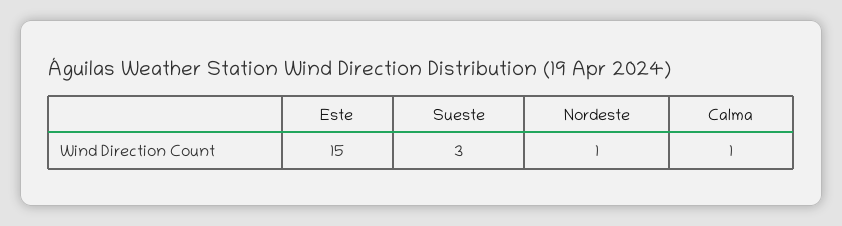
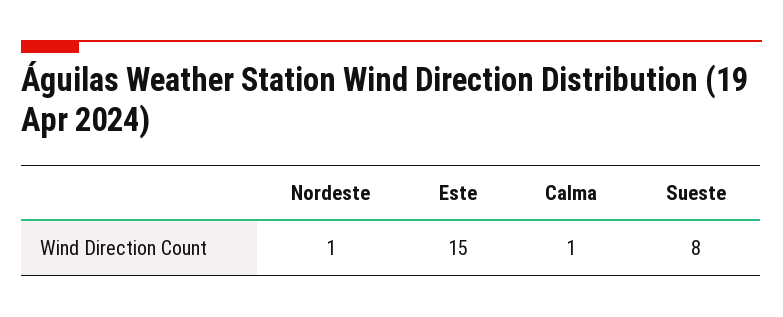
  {
    "Este": 15,
-   "Sueste": 3,
+   "Sueste": 8,
    "Nordeste": 1,
    "Calma": 1
  }

